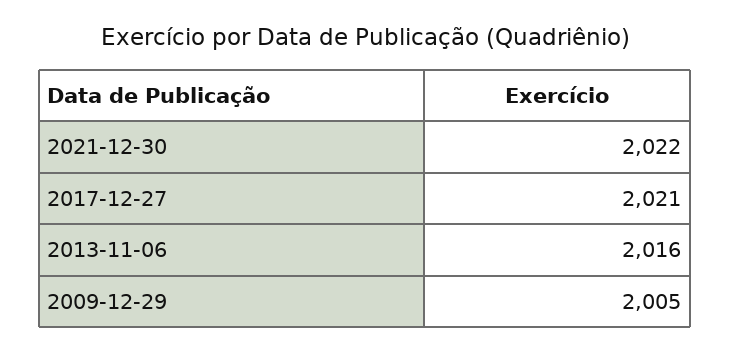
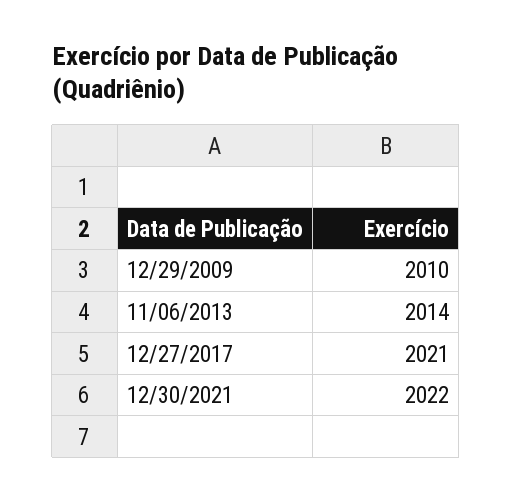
  {
    "2021-12-30": 2022,
    "2017-12-27": 2021,
-   "2013-11-06": 2016,
+   "2013-11-06": 2014,
-   "2009-12-29": 2005
+   "2009-12-29": 2010
  }

